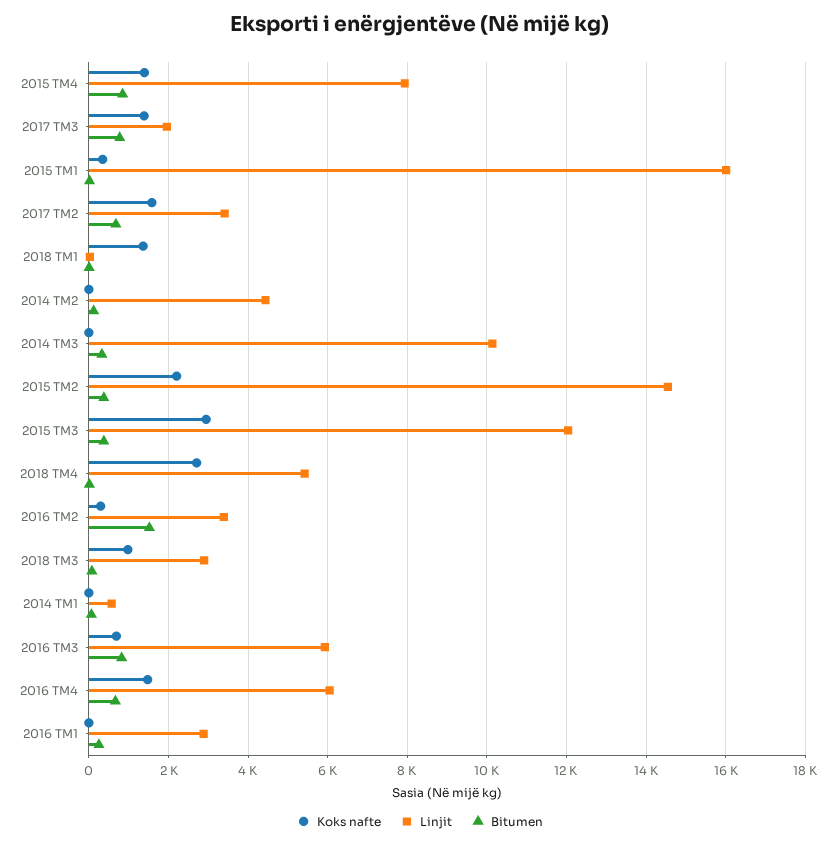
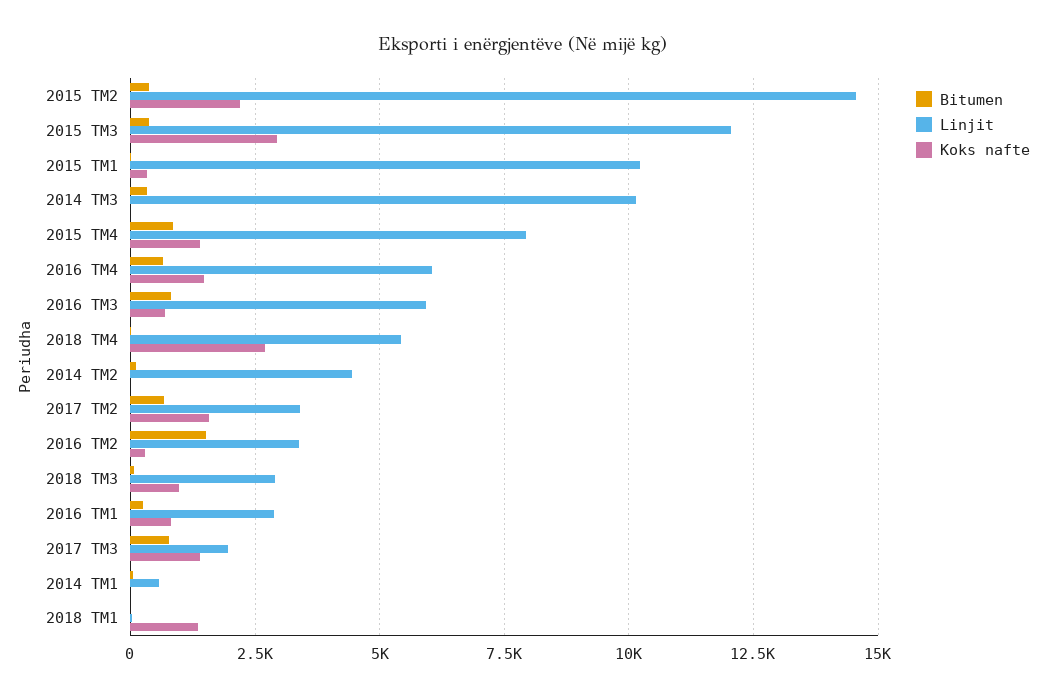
  {
    "Koks nafte": {
      "2015 TM4": 1400,
      "2017 TM3": 1400,
      "2015 TM1": 400,
      "2017 TM2": 1600,
      "2018 TM1": 1400,
      "2014 TM2": 0,
      "2014 TM3": 0,
      "2015 TM2": 2200,
      "2015 TM3": 3000,
      "2018 TM4": 2800,
      "2016 TM2": 200,
      "2018 TM3": 1000,
      "2014 TM1": 0,
      "2016 TM3": 600,
      "2016 TM4": 1400,
-     "2016 TM1": 0
+     "2016 TM1": 750
    },
    "Linjit": {
      "2015 TM4": 8000,
      "2017 TM3": 2000,
-     "2015 TM1": 16000,
+     "2015 TM1": 10250,
      "2017 TM2": 3400,
      "2018 TM1": 0,
      "2014 TM2": 4400,
      "2014 TM3": 10200,
      "2015 TM2": 14600,
      "2015 TM3": 12000,
      "2018 TM4": 5400,
      "2016 TM2": 3400,
      "2018 TM3": 2800,
      "2014 TM1": 600,
      "2016 TM3": 6000,
      "2016 TM4": 6000,
      "2016 TM1": 2800
    },
    "Bitumen": {
      "2015 TM4": 800,
      "2017 TM3": 800,
      "2015 TM1": 0,
      "2017 TM2": 600,
      "2018 TM1": 0,
      "2014 TM2": 200,
      "2014 TM3": 400,
      "2015 TM2": 400,
      "2015 TM3": 400,
      "2018 TM4": 0,
      "2016 TM2": 1600,
      "2018 TM3": 0,
      "2014 TM1": 0,
      "2016 TM3": 800,
      "2016 TM4": 600,
      "2016 TM1": 200
    }
  }

